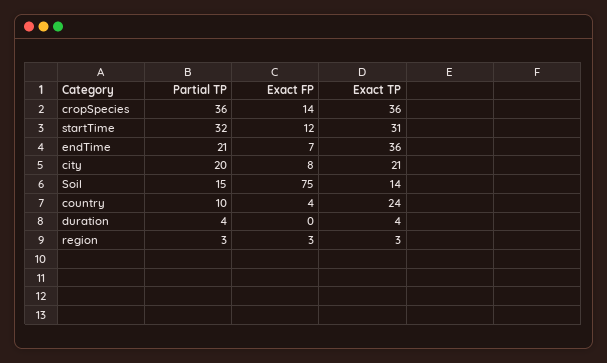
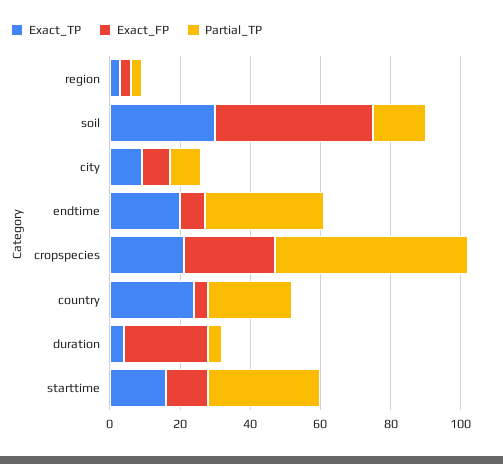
  {
    "Partial TP": {
-     "cropSpecies": 36,
+     "cropSpecies": 55,
      "startTime": 32,
-     "endTime": 21,
+     "endTime": 35,
-     "city": 20,
+     "city": 10,
      "Soil": 15,
-     "country": 10,
+     "country": 25,
      "duration": 4,
      "region": 3
    },
    "Exact FP": {
-     "cropSpecies": 14,
+     "cropSpecies": 25,
      "startTime": 12,
      "endTime": 7,
      "city": 8,
-     "Soil": 75,
+     "Soil": 45,
      "country": 4,
-     "duration": 0,
+     "duration": 25,
      "region": 3
    },
    "Exact TP": {
-     "cropSpecies": 36,
+     "cropSpecies": 20,
-     "startTime": 31,
+     "startTime": 15,
-     "endTime": 36,
+     "endTime": 20,
-     "city": 21,
+     "city": 10,
-     "Soil": 14,
+     "Soil": 30,
      "country": 24,
      "duration": 4,
      "region": 3
    }
  }

